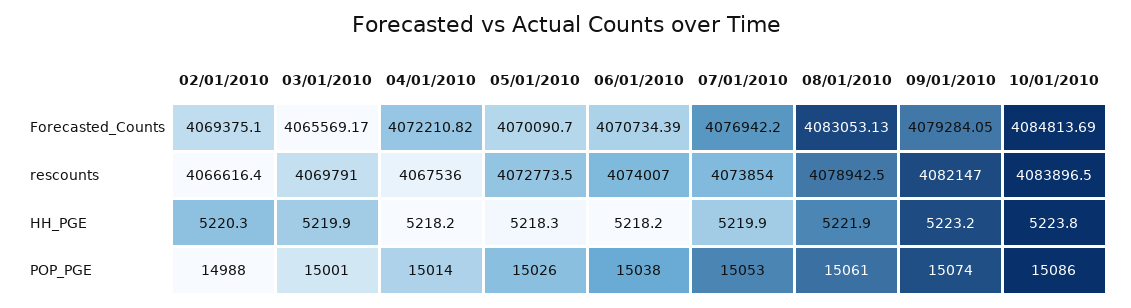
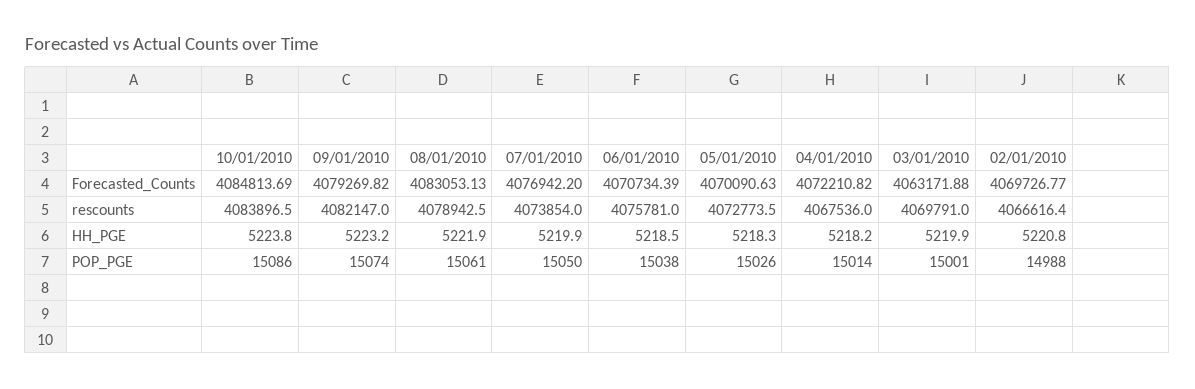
  {
    "02/01/2010": {
-     "Forecasted_Counts": 4069375.1,
+     "Forecasted_Counts": 4069726.77,
      "rescounts": 4066616.4,
-     "HH_PGE": 5220.3,
+     "HH_PGE": 5220.8,
      "POP_PGE": 14988
    },
    "03/01/2010": {
-     "Forecasted_Counts": 4065569.17,
+     "Forecasted_Counts": 4063171.88,
      "rescounts": 4069791,
      "HH_PGE": 5219.9,
      "POP_PGE": 15001
    },
    "04/01/2010": {
      "Forecasted_Counts": 4072210.82,
      "rescounts": 4067536,
      "HH_PGE": 5218.2,
      "POP_PGE": 15014
    },
    "05/01/2010": {
-     "Forecasted_Counts": 4070090.7,
+     "Forecasted_Counts": 4070090.63,
      "rescounts": 4072773.5,
      "HH_PGE": 5218.3,
      "POP_PGE": 15026
    },
    "06/01/2010": {
      "Forecasted_Counts": 4070734.39,
-     "rescounts": 4074007,
+     "rescounts": 4075781,
-     "HH_PGE": 5218.2,
+     "HH_PGE": 5218.5,
      "POP_PGE": 15038
    },
    "07/01/2010": {
      "Forecasted_Counts": 4076942.2,
      "rescounts": 4073854,
      "HH_PGE": 5219.9,
-     "POP_PGE": 15053
+     "POP_PGE": 15050
    },
    "08/01/2010": {
      "Forecasted_Counts": 4083053.13,
      "rescounts": 4078942.5,
      "HH_PGE": 5221.9,
      "POP_PGE": 15061
    },
    "09/01/2010": {
-     "Forecasted_Counts": 4079284.05,
+     "Forecasted_Counts": 4079269.82,
      "rescounts": 4082147,
      "HH_PGE": 5223.2,
      "POP_PGE": 15074
    },
    "10/01/2010": {
      "Forecasted_Counts": 4084813.69,
      "rescounts": 4083896.5,
      "HH_PGE": 5223.8,
      "POP_PGE": 15086
    }
  }

